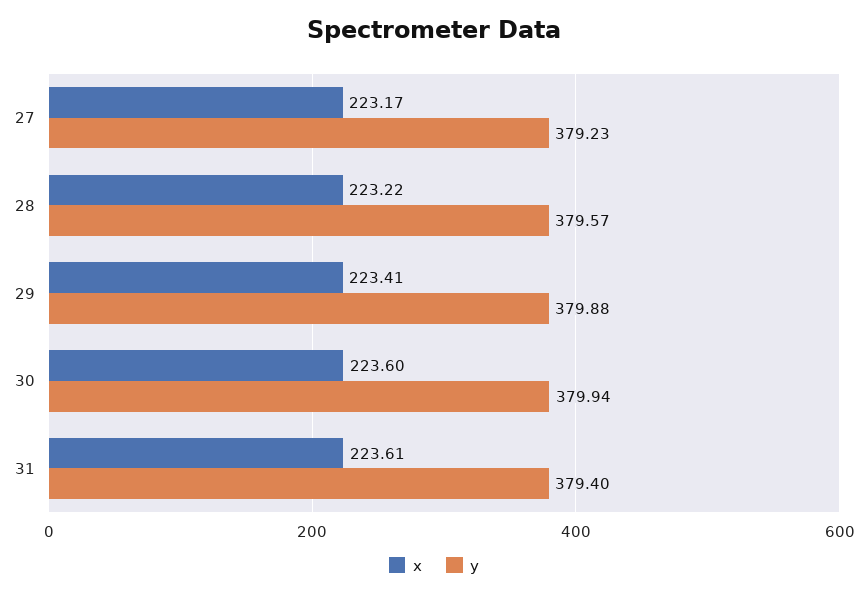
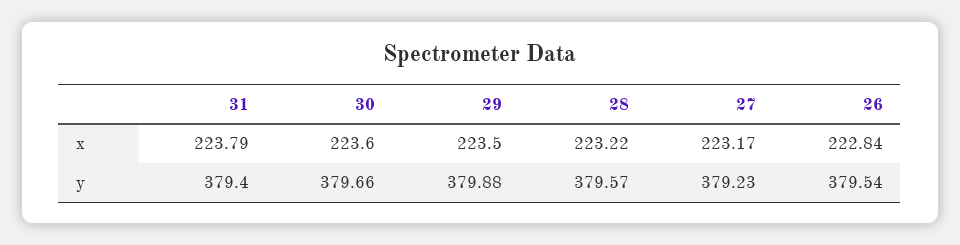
  {
    "x": {
      "27": 223.17,
      "28": 223.22,
-     "29": 223.41,
+     "29": 223.5,
      "30": 223.6,
-     "31": 223.61
+     "31": 223.79,
+     "26": 222.84
    },
    "y": {
      "27": 379.23,
      "28": 379.57,
      "29": 379.88,
-     "30": 379.94,
+     "30": 379.66,
-     "31": 379.4
+     "31": 379.4,
+     "26": 379.54
    }
  }

